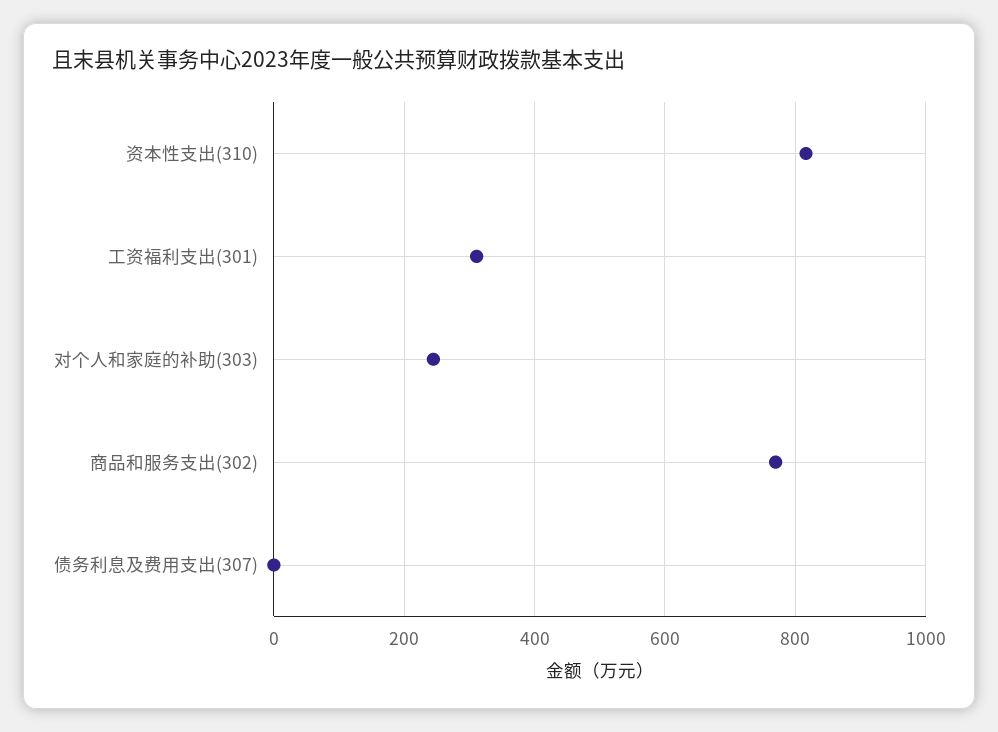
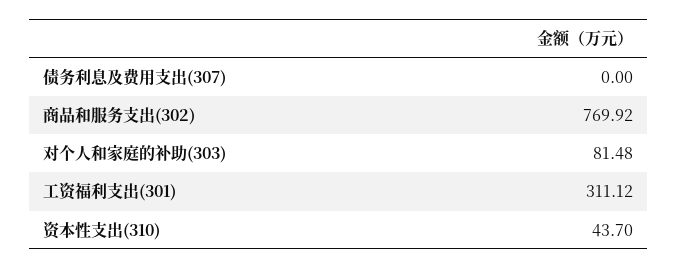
  {
-   "资本性支出(310)": 820,
+   "资本性支出(310)": 43.7,
    "工资福利支出(301)": 311.12,
-   "对个人和家庭的补助(303)": 240,
+   "对个人和家庭的补助(303)": 81.48,
    "商品和服务支出(302)": 769.92,
    "债务利息及费用支出(307)": 0
  }

